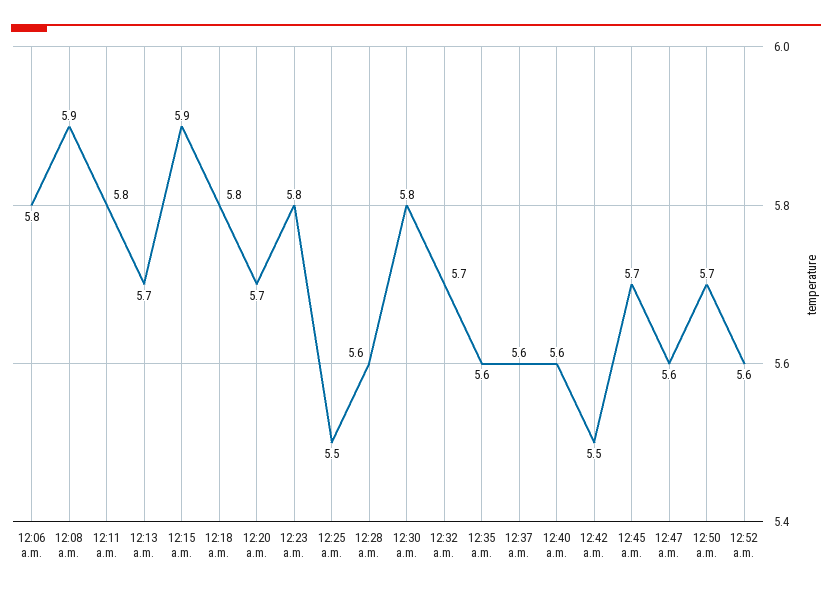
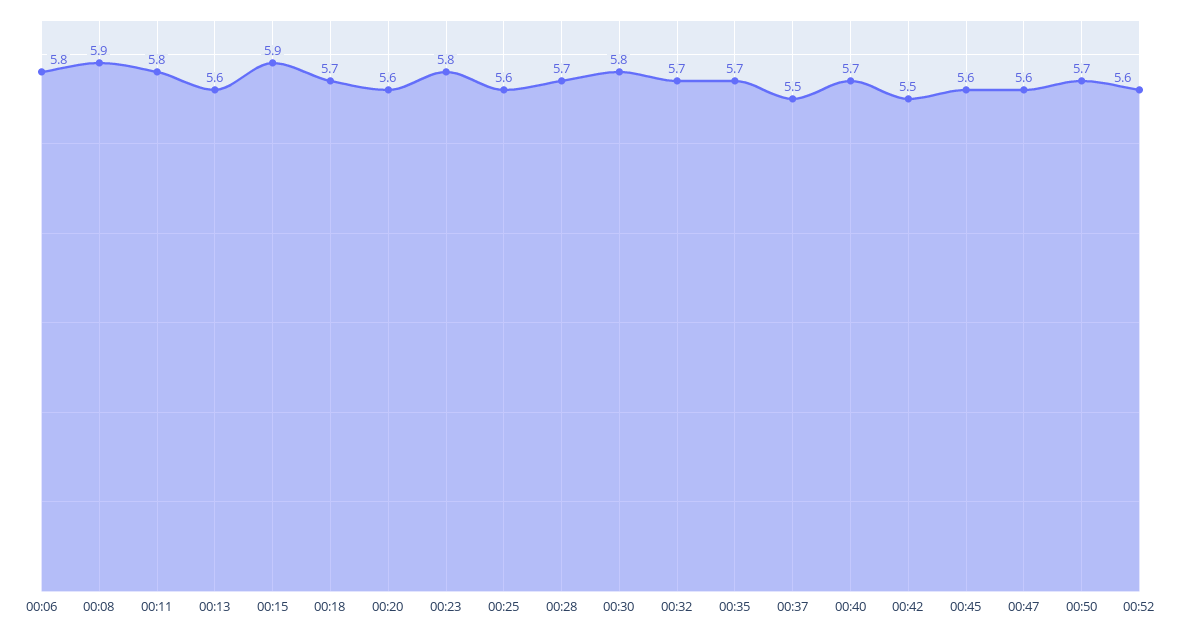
  {
    "12:06 a.m.": 5.8,
    "12:08 a.m.": 5.9,
    "12:11 a.m.": 5.8,
-   "12:13 a.m.": 5.7,
+   "12:13 a.m.": 5.6,
    "12:15 a.m.": 5.9,
-   "12:18 a.m.": 5.8,
+   "12:18 a.m.": 5.7,
-   "12:20 a.m.": 5.7,
+   "12:20 a.m.": 5.6,
    "12:23 a.m.": 5.8,
-   "12:25 a.m.": 5.5,
+   "12:25 a.m.": 5.6,
-   "12:28 a.m.": 5.6,
+   "12:28 a.m.": 5.7,
    "12:30 a.m.": 5.8,
    "12:32 a.m.": 5.7,
-   "12:35 a.m.": 5.6,
+   "12:35 a.m.": 5.7,
-   "12:37 a.m.": 5.6,
+   "12:37 a.m.": 5.5,
-   "12:40 a.m.": 5.6,
+   "12:40 a.m.": 5.7,
    "12:42 a.m.": 5.5,
-   "12:45 a.m.": 5.7,
+   "12:45 a.m.": 5.6,
    "12:47 a.m.": 5.6,
    "12:50 a.m.": 5.7,
    "12:52 a.m.": 5.6
  }

